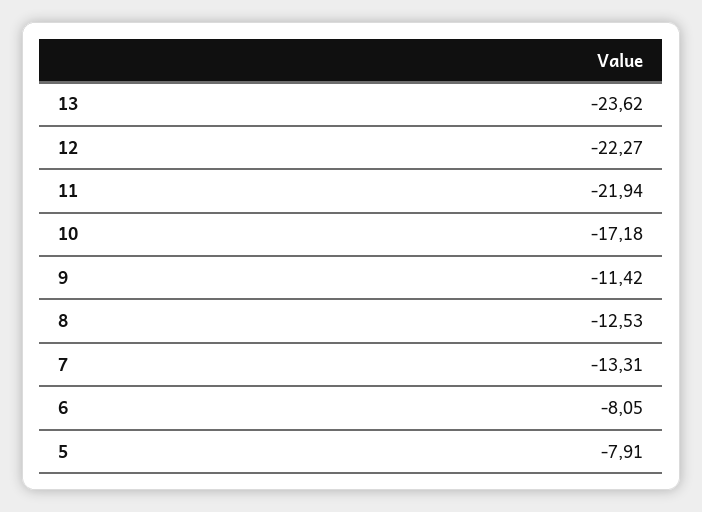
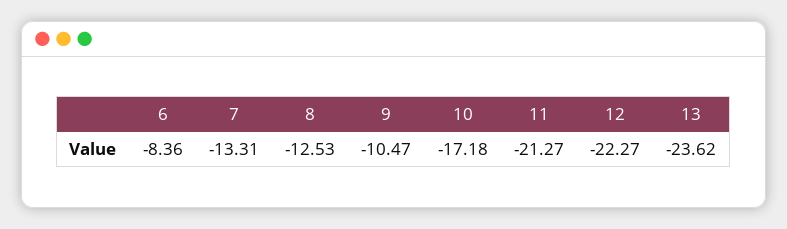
  {
    "13": -23.62,
    "12": -22.27,
-   "11": -21.94,
+   "11": -21.27,
    "10": -17.18,
-   "9": -11.42,
+   "9": -10.47,
    "8": -12.53,
    "7": -13.31,
-   "6": -8.05,
+   "6": -8.36
-   "5": -7.91
  }

